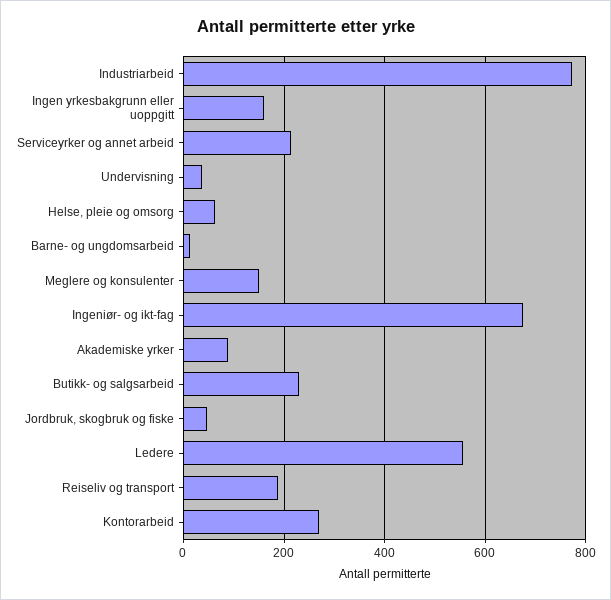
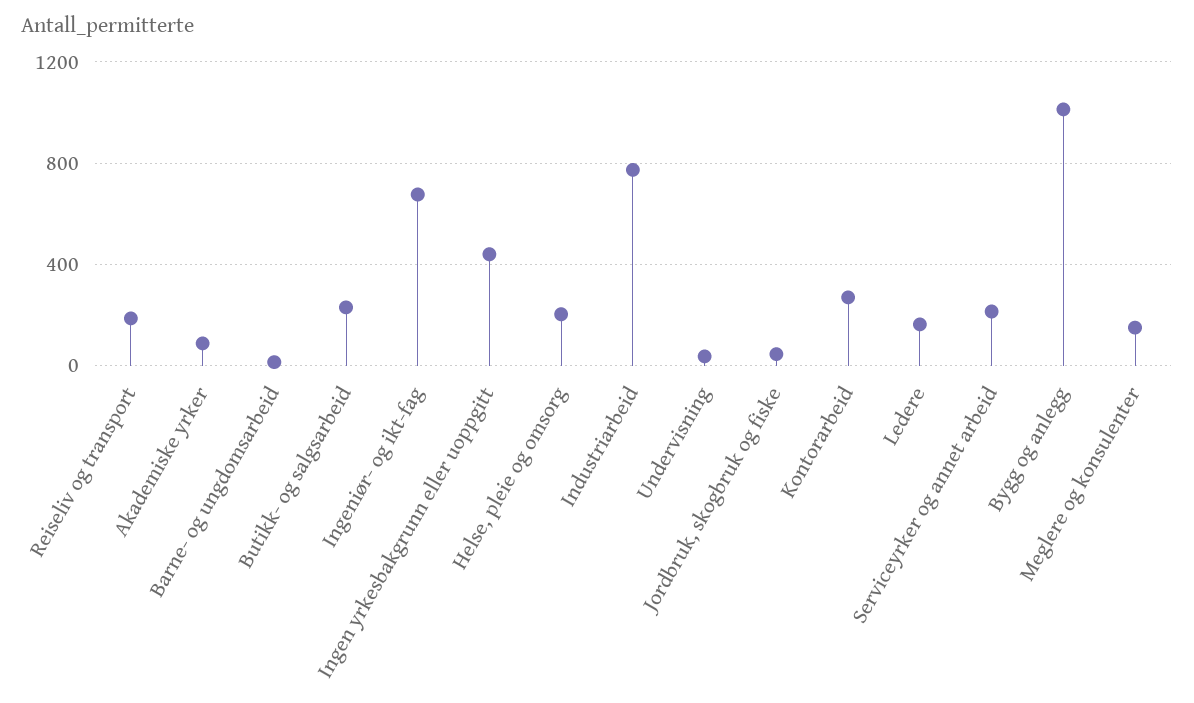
  {
    "Industriarbeid": 780,
-   "Ingen yrkesbakgrunn eller uoppgitt": 160,
+   "Ingen yrkesbakgrunn eller uoppgitt": 450,
    "Serviceyrker og annet arbeid": 220,
    "Undervisning": 40,
-   "Helse, pleie og omsorg": 60,
+   "Helse, pleie og omsorg": 200,
    "Barne- og ungdomsarbeid": 20,
    "Meglere og konsulenter": 160,
    "Ingeniør- og ikt-fag": 680,
    "Akademiske yrker": 80,
    "Butikk- og salgsarbeid": 240,
    "Jordbruk, skogbruk og fiske": 40,
-   "Ledere": 560,
+   "Ledere": 150,
    "Reiseliv og transport": 180,
-   "Kontorarbeid": 280
+   "Kontorarbeid": 280,
+   "Bygg og anlegg": 1000
  }

